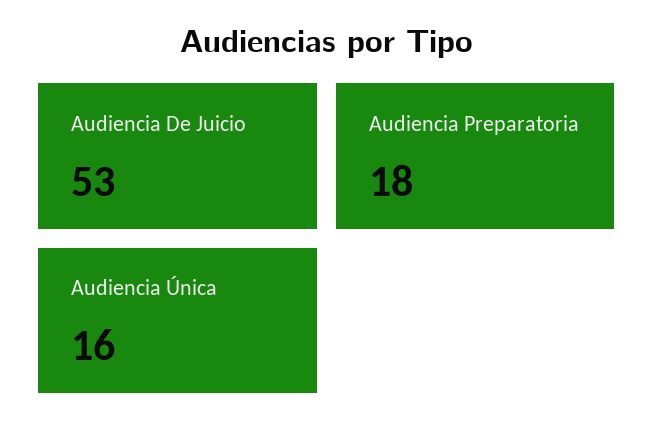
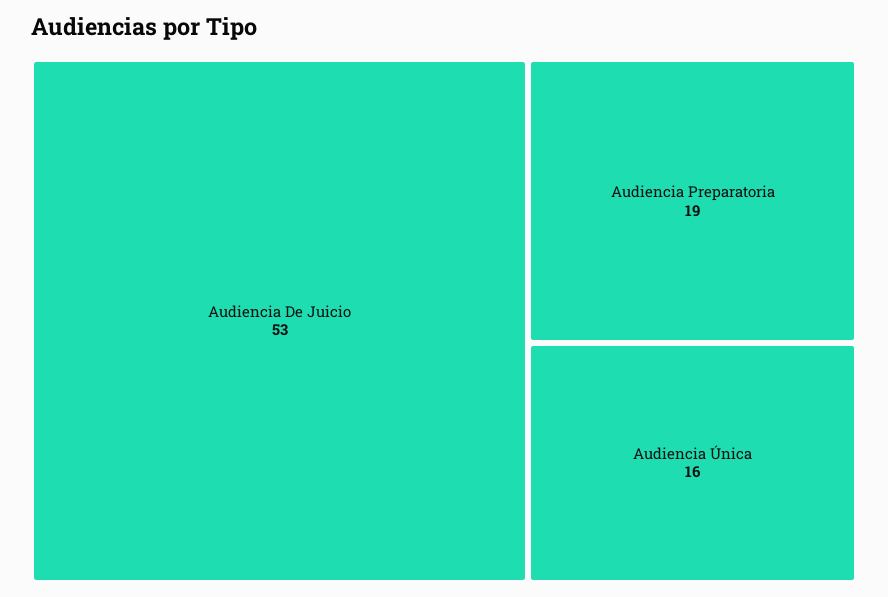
  {
    "Audiencia De Juicio": 53,
-   "Audiencia Preparatoria": 18,
+   "Audiencia Preparatoria": 19,
    "Audiencia Única": 16
  }

